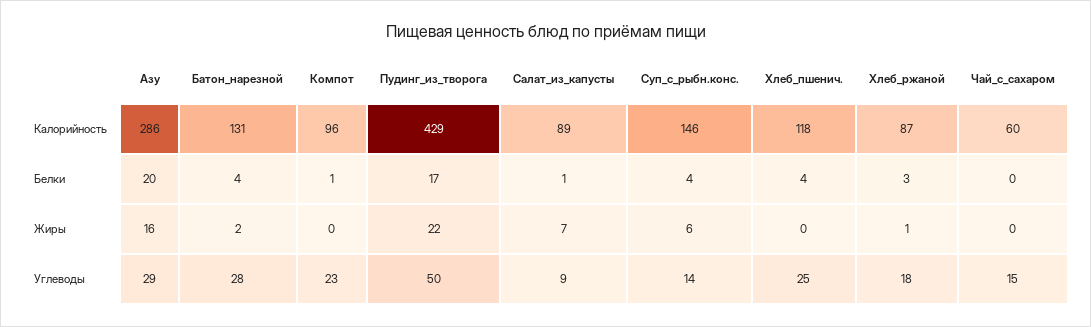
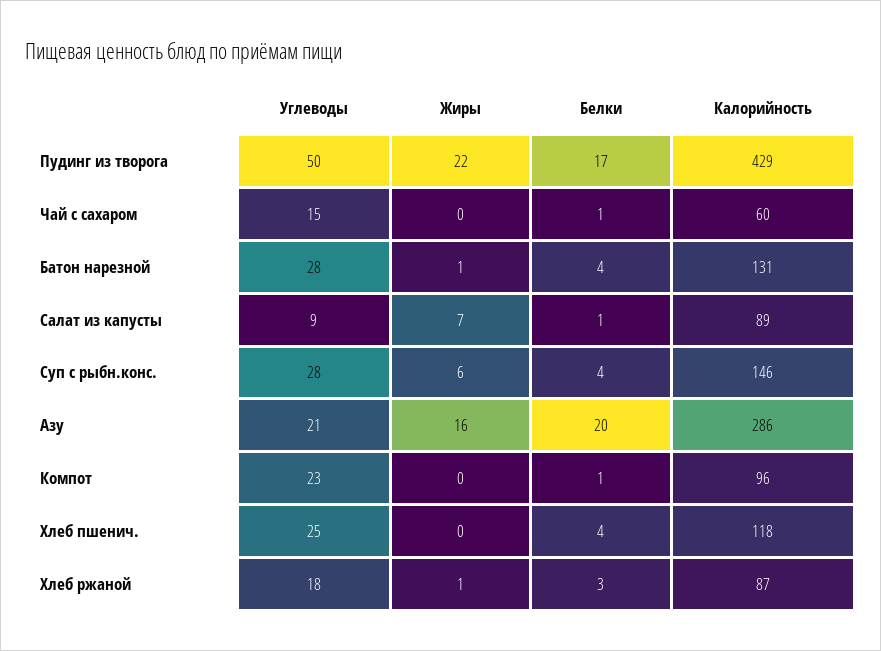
  {
    "Азу": {
      "Калорийность": 286,
      "Белки": 20,
      "Жиры": 16,
-     "Углеводы": 29
+     "Углеводы": 21
    },
    "Батон_нарезной": {
      "Калорийность": 131,
      "Белки": 4,
-     "Жиры": 2,
+     "Жиры": 1,
      "Углеводы": 28
    },
    "Компот": {
      "Калорийность": 96,
      "Белки": 1,
      "Жиры": 0,
      "Углеводы": 23
    },
    "Пудинг_из_творога": {
      "Калорийность": 429,
      "Белки": 17,
      "Жиры": 22,
      "Углеводы": 50
    },
    "Салат_из_капусты": {
      "Калорийность": 89,
      "Белки": 1,
      "Жиры": 7,
      "Углеводы": 9
    },
    "Суп_с_рыбн.конс.": {
      "Калорийность": 146,
      "Белки": 4,
      "Жиры": 6,
-     "Углеводы": 14
+     "Углеводы": 28
    },
    "Хлеб_пшенич.": {
      "Калорийность": 118,
      "Белки": 4,
      "Жиры": 0,
      "Углеводы": 25
    },
    "Хлеб_ржаной": {
      "Калорийность": 87,
      "Белки": 3,
      "Жиры": 1,
      "Углеводы": 18
    },
    "Чай_с_сахаром": {
      "Калорийность": 60,
-     "Белки": 0,
+     "Белки": 1,
      "Жиры": 0,
      "Углеводы": 15
    }
  }

